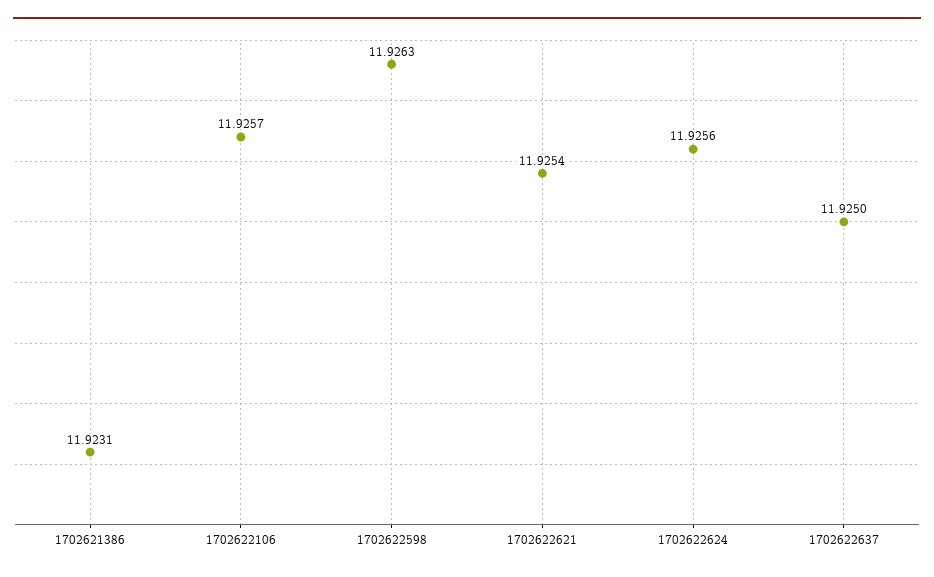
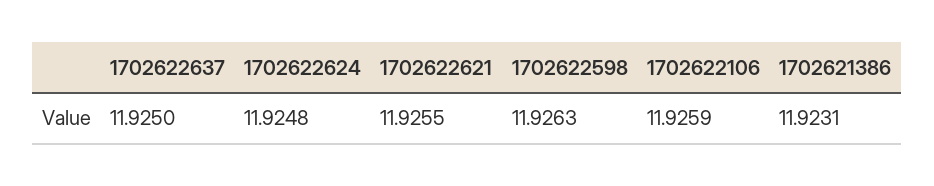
  {
    "1702621386": 11.9231,
-   "1702622106": 11.9257,
+   "1702622106": 11.9259,
    "1702622598": 11.9263,
-   "1702622621": 11.9254,
+   "1702622621": 11.9255,
-   "1702622624": 11.9256,
+   "1702622624": 11.9248,
    "1702622637": 11.925
  }

